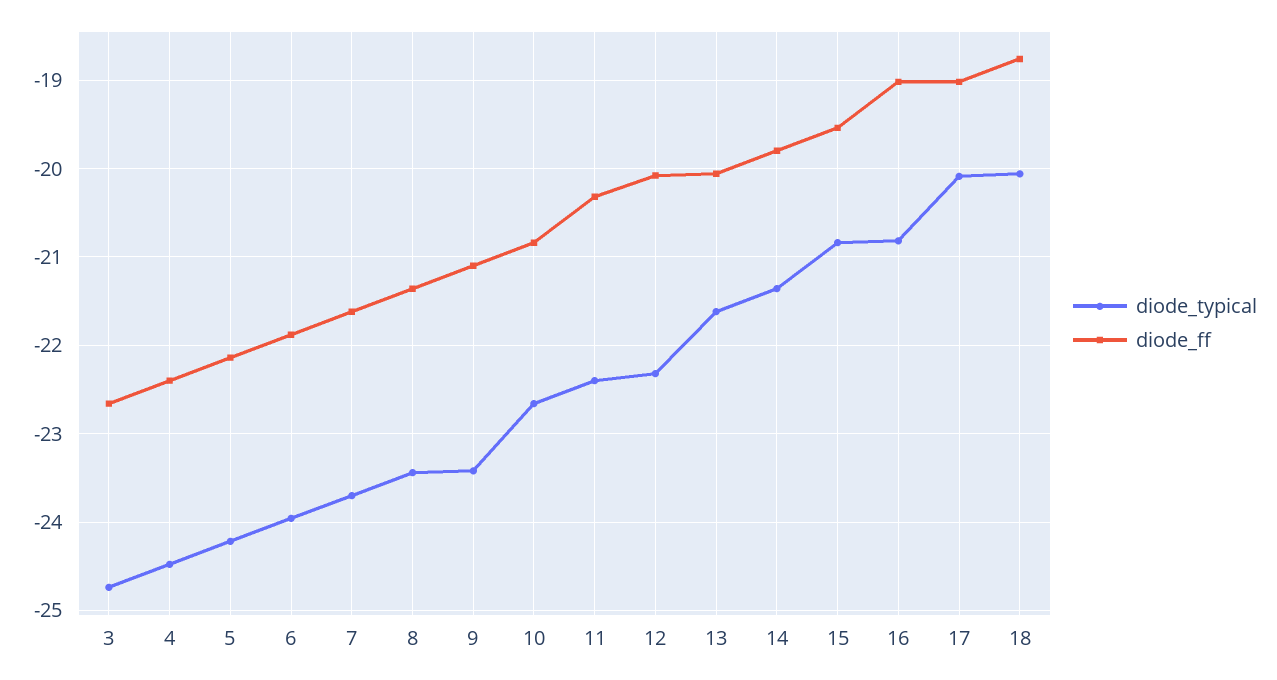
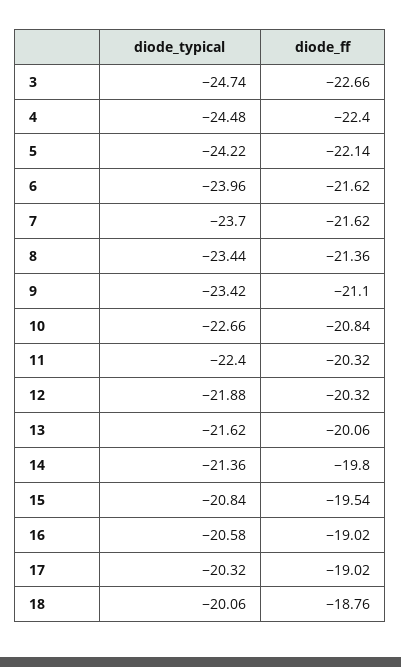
  {
    "diode_typical": {
      "3": -24.74,
      "4": -24.48,
      "5": -24.22,
      "6": -23.96,
      "7": -23.7,
      "8": -23.44,
      "9": -23.42,
      "10": -22.66,
      "11": -22.4,
-     "12": -22.3,
+     "12": -21.88,
      "13": -21.62,
      "14": -21.36,
      "15": -20.84,
-     "16": -20.8,
+     "16": -20.58,
-     "17": -20.1,
+     "17": -20.32,
      "18": -20.06
    },
    "diode_ff": {
      "3": -22.66,
      "4": -22.4,
      "5": -22.14,
-     "6": -21.9,
+     "6": -21.62,
      "7": -21.62,
      "8": -21.36,
      "9": -21.1,
      "10": -20.84,
      "11": -20.32,
-     "12": -20.1,
+     "12": -20.32,
      "13": -20.06,
      "14": -19.8,
      "15": -19.54,
      "16": -19.02,
      "17": -19.02,
      "18": -18.76
    }
  }

